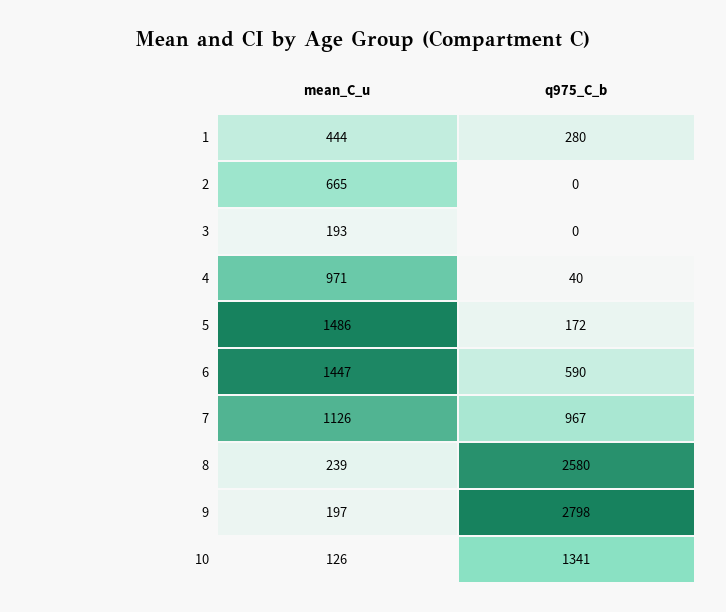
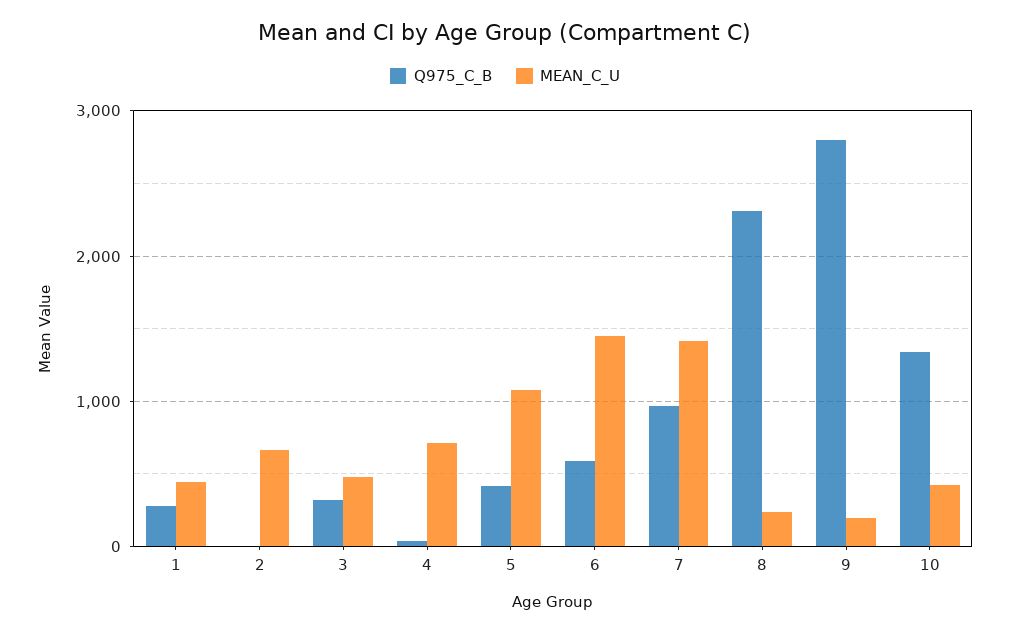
  {
    "mean_C_u": {
      "1": 444,
      "2": 665,
-     "3": 193,
+     "3": 500,
-     "4": 971,
+     "4": 700,
-     "5": 1486,
+     "5": 1100,
      "6": 1447,
-     "7": 1126,
+     "7": 1400,
      "8": 239,
      "9": 197,
-     "10": 126
+     "10": 400
    },
    "q975_C_b": {
      "1": 280,
      "2": 0,
-     "3": 0,
+     "3": 300,
      "4": 40,
-     "5": 172,
+     "5": 400,
      "6": 590,
      "7": 967,
-     "8": 2580,
+     "8": 2300,
      "9": 2798,
      "10": 1341
    }
  }

